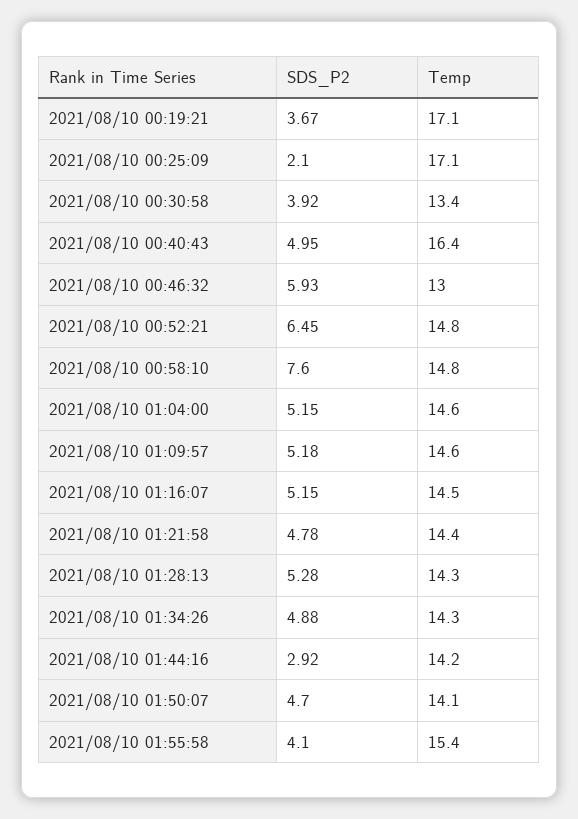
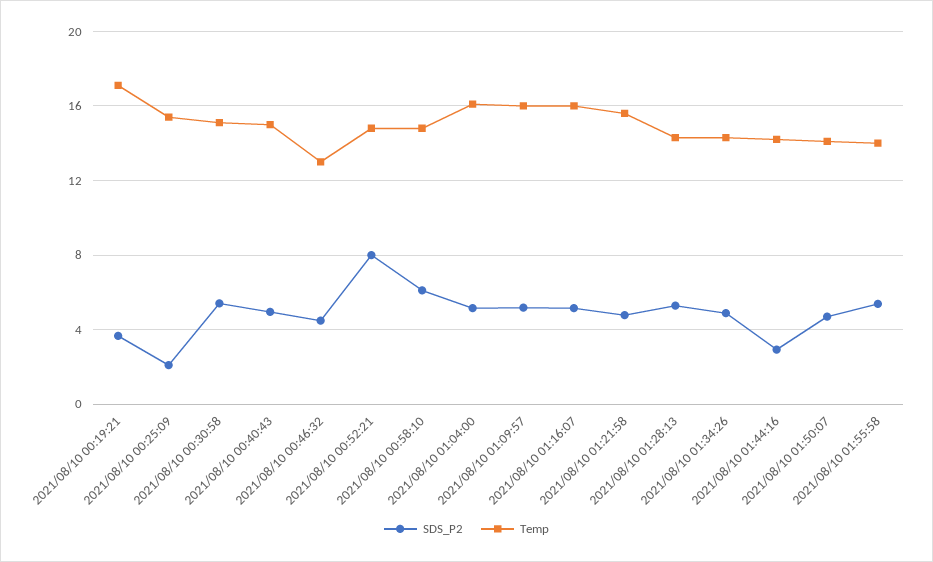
  {
    "SDS_P2": {
      "2021/08/10 00:19:21": 3.67,
      "2021/08/10 00:25:09": 2.1,
-     "2021/08/10 00:30:58": 3.92,
+     "2021/08/10 00:30:58": 5.5,
      "2021/08/10 00:40:43": 4.95,
-     "2021/08/10 00:46:32": 5.93,
+     "2021/08/10 00:46:32": 4.5,
-     "2021/08/10 00:52:21": 6.45,
+     "2021/08/10 00:52:21": 8,
-     "2021/08/10 00:58:10": 7.6,
+     "2021/08/10 00:58:10": 6,
      "2021/08/10 01:04:00": 5.15,
      "2021/08/10 01:09:57": 5.18,
      "2021/08/10 01:16:07": 5.15,
      "2021/08/10 01:21:58": 4.78,
      "2021/08/10 01:28:13": 5.28,
      "2021/08/10 01:34:26": 4.88,
      "2021/08/10 01:44:16": 2.92,
      "2021/08/10 01:50:07": 4.7,
-     "2021/08/10 01:55:58": 4.1
+     "2021/08/10 01:55:58": 5.5
    },
    "Temp": {
      "2021/08/10 00:19:21": 17.1,
-     "2021/08/10 00:25:09": 17.1,
+     "2021/08/10 00:25:09": 15.5,
-     "2021/08/10 00:30:58": 13.4,
+     "2021/08/10 00:30:58": 15,
-     "2021/08/10 00:40:43": 16.4,
+     "2021/08/10 00:40:43": 15,
      "2021/08/10 00:46:32": 13,
      "2021/08/10 00:52:21": 14.8,
      "2021/08/10 00:58:10": 14.8,
-     "2021/08/10 01:04:00": 14.6,
+     "2021/08/10 01:04:00": 16,
-     "2021/08/10 01:09:57": 14.6,
+     "2021/08/10 01:09:57": 16,
-     "2021/08/10 01:16:07": 14.5,
+     "2021/08/10 01:16:07": 16,
-     "2021/08/10 01:21:58": 14.4,
+     "2021/08/10 01:21:58": 15.5,
      "2021/08/10 01:28:13": 14.3,
      "2021/08/10 01:34:26": 14.3,
      "2021/08/10 01:44:16": 14.2,
      "2021/08/10 01:50:07": 14.1,
-     "2021/08/10 01:55:58": 15.4
+     "2021/08/10 01:55:58": 14
    }
  }

